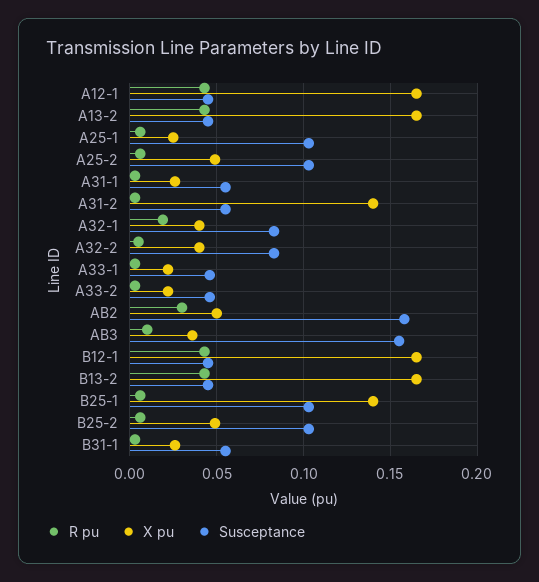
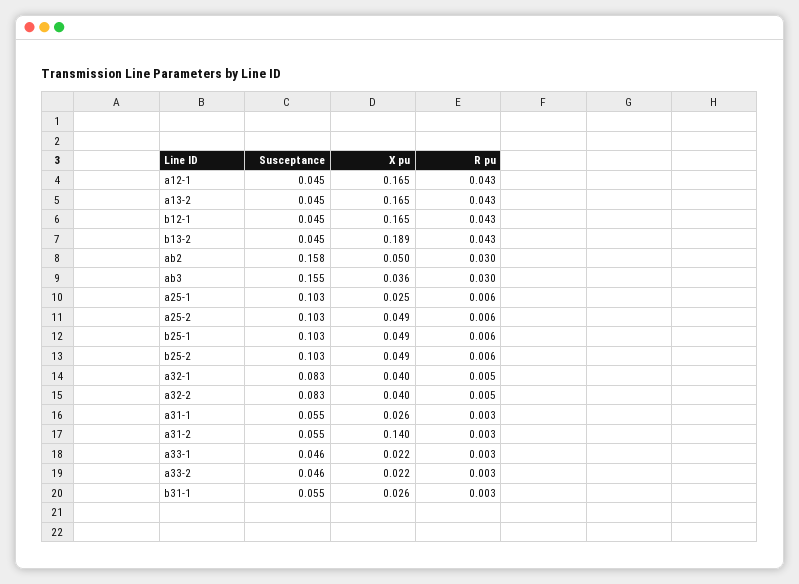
  {
    "R pu": {
      "A12-1": 0.043,
      "A13-2": 0.043,
      "A25-1": 0.006,
      "A25-2": 0.006,
      "A31-1": 0.003,
      "A31-2": 0.003,
-     "A32-1": 0.02,
+     "A32-1": 0.005,
      "A32-2": 0.005,
      "A33-1": 0.003,
      "A33-2": 0.003,
      "AB2": 0.03,
-     "AB3": 0.01,
+     "AB3": 0.03,
      "B12-1": 0.043,
      "B13-2": 0.043,
      "B25-1": 0.006,
      "B25-2": 0.006,
      "B31-1": 0.003
    },
    "X pu": {
      "A12-1": 0.165,
      "A13-2": 0.165,
      "A25-1": 0.025,
      "A25-2": 0.049,
      "A31-1": 0.026,
      "A31-2": 0.14,
      "A32-1": 0.04,
      "A32-2": 0.04,
      "A33-1": 0.022,
      "A33-2": 0.022,
      "AB2": 0.05,
      "AB3": 0.036,
      "B12-1": 0.165,
-     "B13-2": 0.165,
+     "B13-2": 0.189,
-     "B25-1": 0.14,
+     "B25-1": 0.049,
      "B25-2": 0.049,
      "B31-1": 0.026
    },
    "Susceptance": {
      "A12-1": 0.045,
      "A13-2": 0.045,
      "A25-1": 0.103,
      "A25-2": 0.103,
      "A31-1": 0.055,
      "A31-2": 0.055,
      "A32-1": 0.083,
      "A32-2": 0.083,
      "A33-1": 0.046,
      "A33-2": 0.046,
      "AB2": 0.158,
      "AB3": 0.155,
      "B12-1": 0.045,
      "B13-2": 0.045,
      "B25-1": 0.103,
      "B25-2": 0.103,
      "B31-1": 0.055
    }
  }

